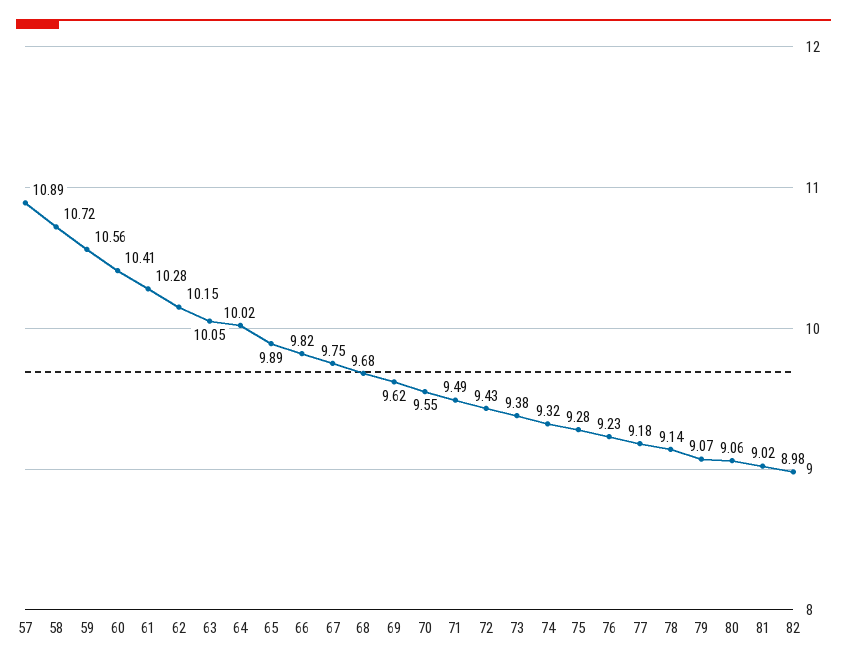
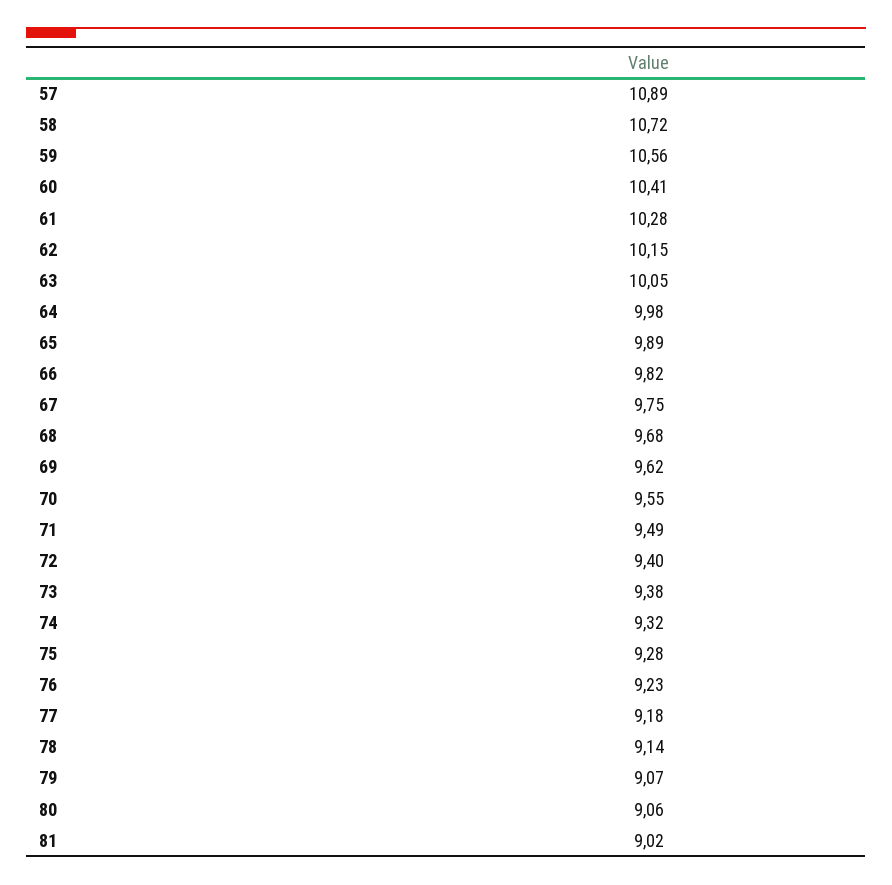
  {
    "57": 10.89,
    "58": 10.72,
    "59": 10.56,
    "60": 10.41,
    "61": 10.28,
    "62": 10.15,
    "63": 10.05,
-   "64": 10.02,
+   "64": 9.98,
    "65": 9.89,
    "66": 9.82,
    "67": 9.75,
    "68": 9.68,
    "69": 9.62,
    "70": 9.55,
    "71": 9.49,
-   "72": 9.43,
+   "72": 9.4,
    "73": 9.38,
    "74": 9.32,
    "75": 9.28,
    "76": 9.23,
    "77": 9.18,
    "78": 9.14,
    "79": 9.07,
    "80": 9.06,
-   "81": 9.02,
+   "81": 9.02
-   "82": 8.98
  }

